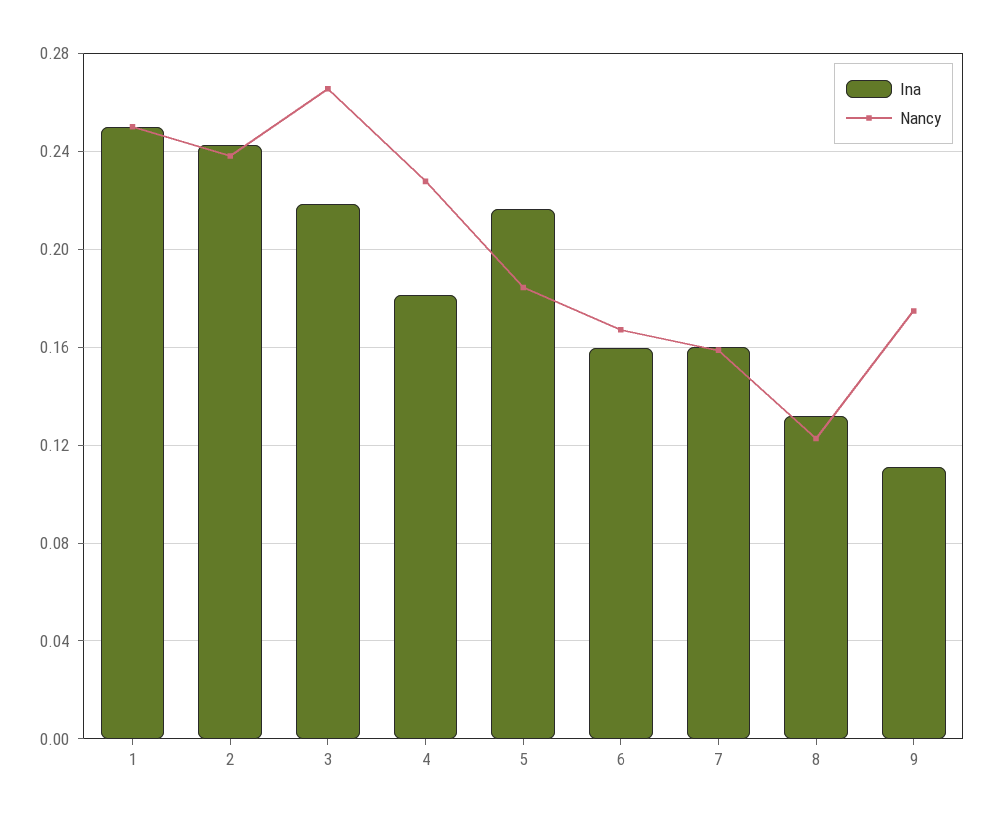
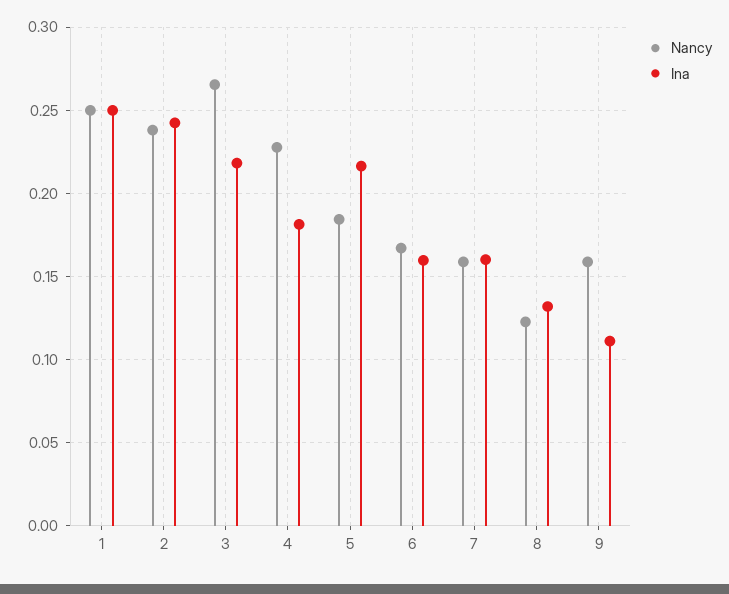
  {
    "Ina": {
      "1": 0.25,
      "2": 0.24,
      "3": 0.22,
      "4": 0.18,
      "5": 0.215,
      "6": 0.16,
      "7": 0.16,
      "8": 0.13,
      "9": 0.11
    },
    "Nancy": {
      "1": 0.25,
      "2": 0.24,
      "3": 0.265,
      "4": 0.23,
      "5": 0.185,
      "6": 0.165,
      "7": 0.16,
      "8": 0.125,
-     "9": 0.175
+     "9": 0.16
    }
  }

